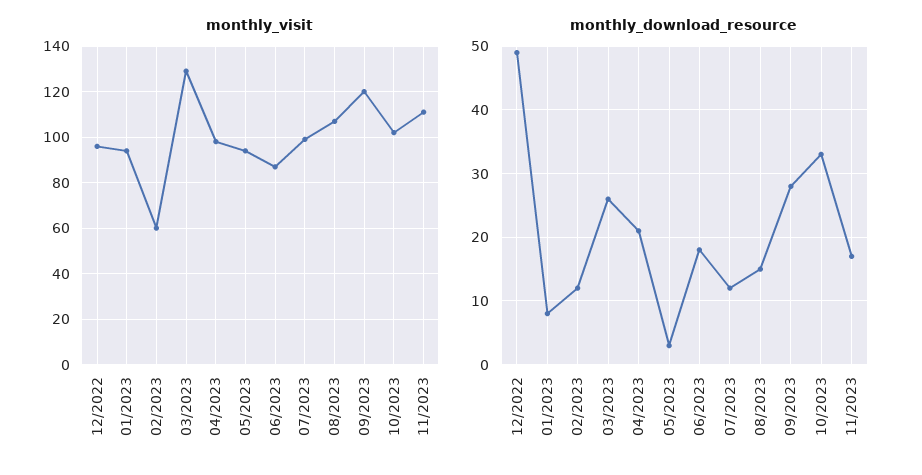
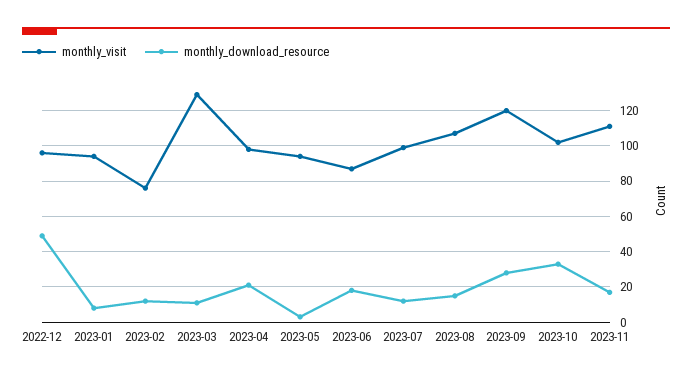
  {
    "monthly_visit": {
      "12/2022": 95,
      "01/2023": 95,
-     "02/2023": 60,
+     "02/2023": 75,
      "03/2023": 130,
      "04/2023": 100,
      "05/2023": 95,
      "06/2023": 85,
      "07/2023": 100,
      "08/2023": 105,
      "09/2023": 120,
      "10/2023": 100,
      "11/2023": 110
    },
    "monthly_download_resource": {
      "12/2022": 49,
      "01/2023": 8,
      "02/2023": 12,
-     "03/2023": 26,
+     "03/2023": 10,
      "04/2023": 21,
      "05/2023": 3,
      "06/2023": 18,
      "07/2023": 12,
      "08/2023": 15,
      "09/2023": 28,
      "10/2023": 33,
      "11/2023": 17
    }
  }

